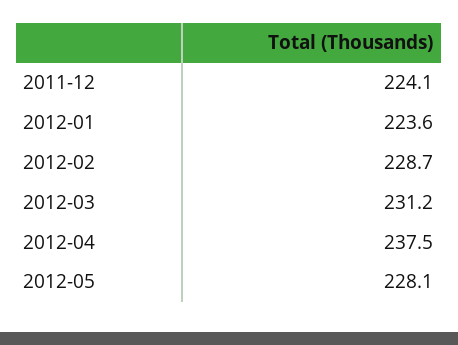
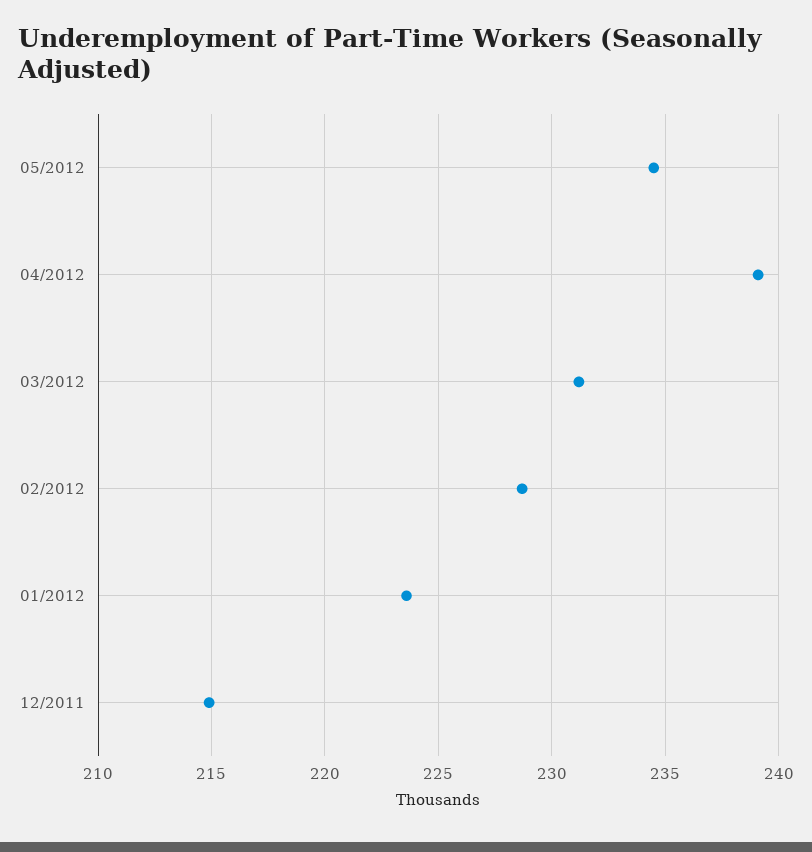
  {
-   "2011-12": 224.1,
+   "2011-12": 215,
    "2012-01": 223.6,
    "2012-02": 228.7,
    "2012-03": 231.2,
-   "2012-04": 237.5,
+   "2012-04": 239,
-   "2012-05": 228.1
+   "2012-05": 234.5
  }

